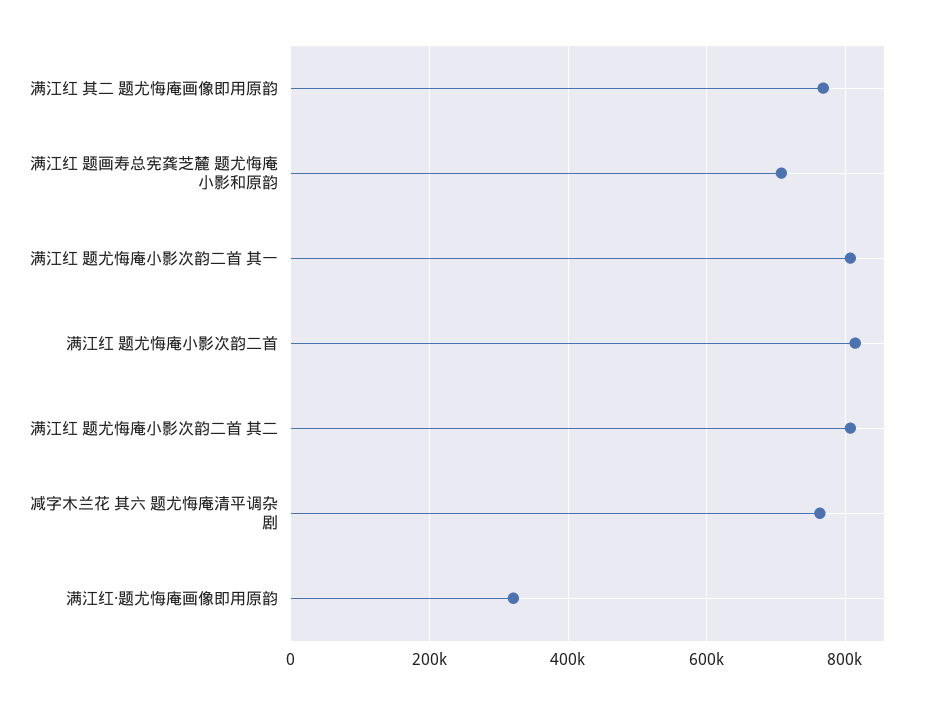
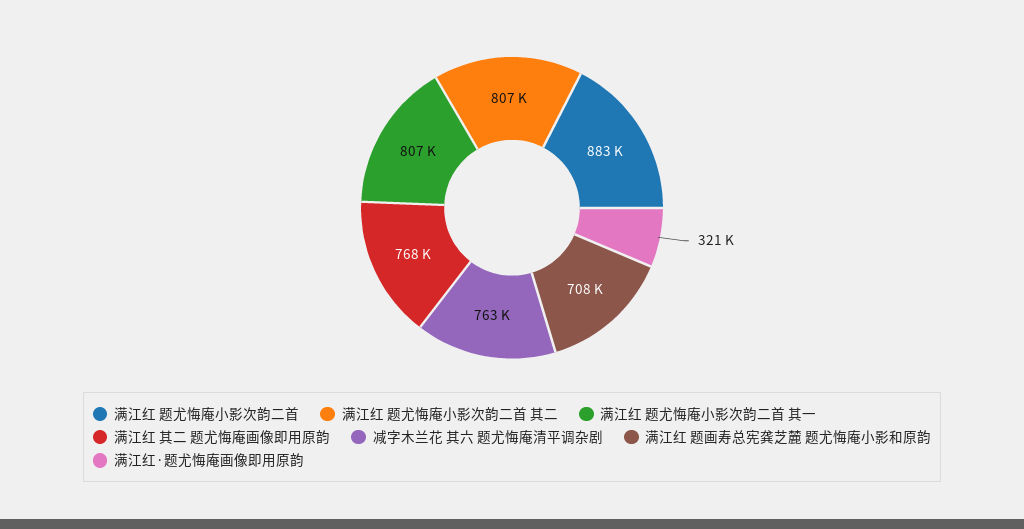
  {
    "满江红 其二 题尤悔庵画像即用原韵": 768000,
    "满江红 题画寿总宪龚芝麓 题尤悔庵小影和原韵": 708000,
    "满江红 题尤悔庵小影次韵二首 其一": 807000,
-   "满江红 题尤悔庵小影次韵二首": 820000,
+   "满江红 题尤悔庵小影次韵二首": 883000,
    "满江红 题尤悔庵小影次韵二首 其二": 807000,
    "减字木兰花 其六 题尤悔庵清平调杂剧": 763000,
    "满江红·题尤悔庵画像即用原韵": 321000
  }

